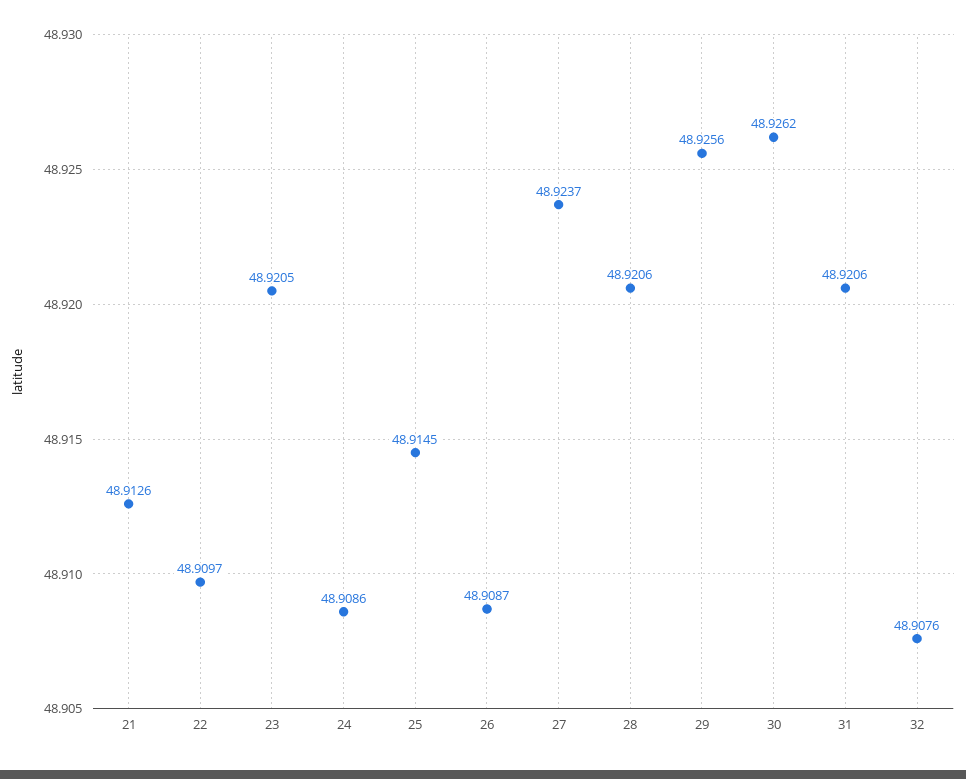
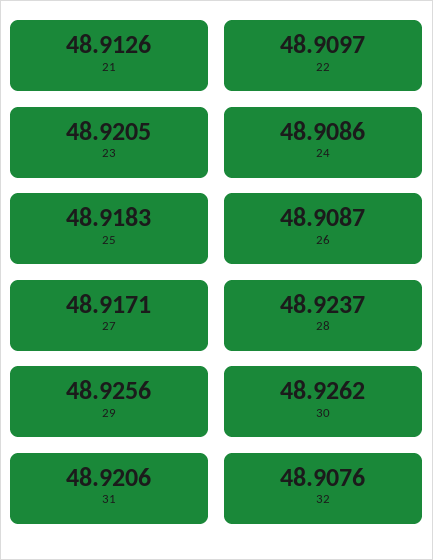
  {
    "21": 48.9126,
    "22": 48.9097,
    "23": 48.9205,
    "24": 48.9086,
-   "25": 48.9145,
+   "25": 48.9183,
    "26": 48.9087,
-   "27": 48.9237,
+   "27": 48.9171,
-   "28": 48.9206,
+   "28": 48.9237,
    "29": 48.9256,
    "30": 48.9262,
    "31": 48.9206,
    "32": 48.9076
  }

